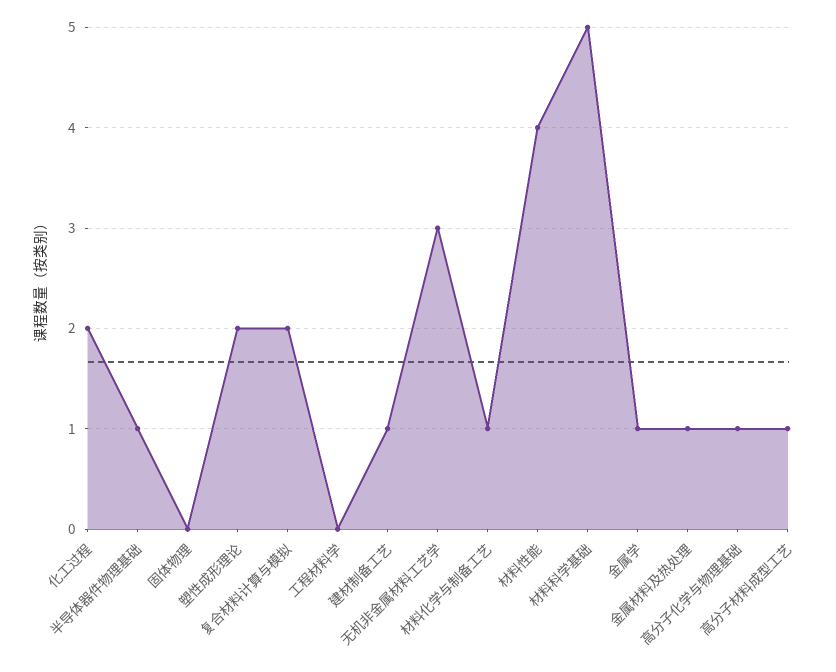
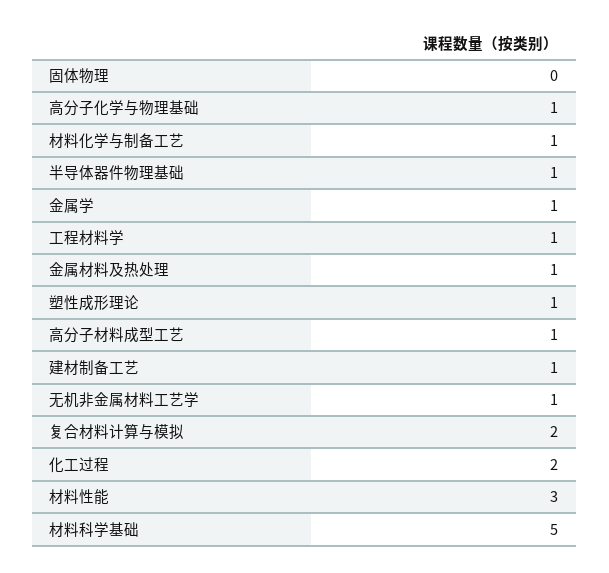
  {
    "化工过程": 2,
    "半导体器件物理基础": 1,
    "固体物理": 0,
-   "塑性成形理论": 2,
+   "塑性成形理论": 1,
    "复合材料计算与模拟": 2,
-   "工程材料学": 0,
+   "工程材料学": 1,
    "建材制备工艺": 1,
-   "无机非金属材料工艺学": 3,
+   "无机非金属材料工艺学": 1,
    "材料化学与制备工艺": 1,
-   "材料性能": 4,
+   "材料性能": 3,
    "材料科学基础": 5,
    "金属学": 1,
    "金属材料及热处理": 1,
    "高分子化学与物理基础": 1,
    "高分子材料成型工艺": 1
  }

